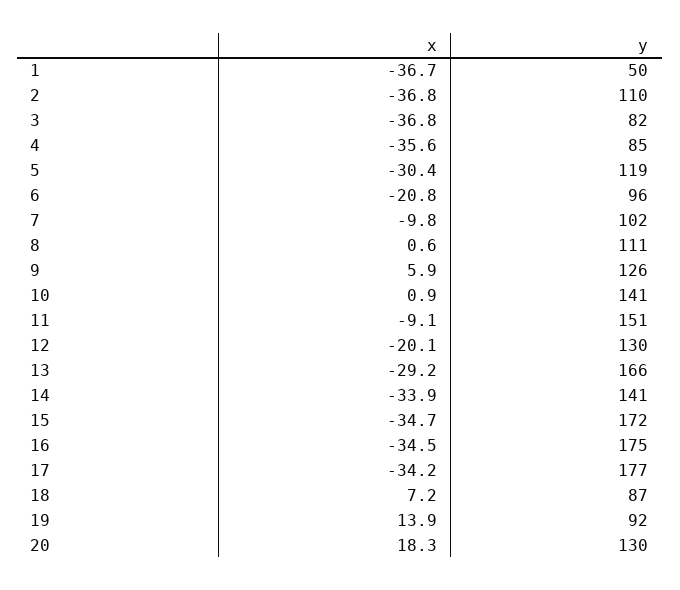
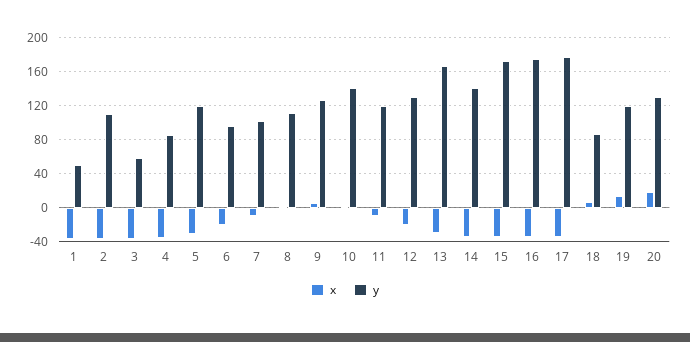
  {
    "x": {
      "1": -36.7,
      "2": -36.8,
      "3": -36.8,
      "4": -35.6,
      "5": -30.4,
      "6": -20.8,
      "7": -9.8,
      "8": 0.6,
      "9": 5.9,
      "10": 0.9,
      "11": -9.1,
      "12": -20.1,
      "13": -29.2,
      "14": -33.9,
      "15": -34.7,
      "16": -34.5,
      "17": -34.2,
      "18": 7.2,
      "19": 13.9,
      "20": 18.3
    },
    "y": {
      "1": 50,
      "2": 110,
-     "3": 82,
+     "3": 60,
      "4": 85,
      "5": 119,
      "6": 96,
      "7": 102,
      "8": 111,
      "9": 126,
      "10": 141,
-     "11": 151,
+     "11": 120,
      "12": 130,
      "13": 166,
      "14": 141,
      "15": 172,
      "16": 175,
      "17": 177,
      "18": 87,
-     "19": 92,
+     "19": 120,
      "20": 130
    }
  }

